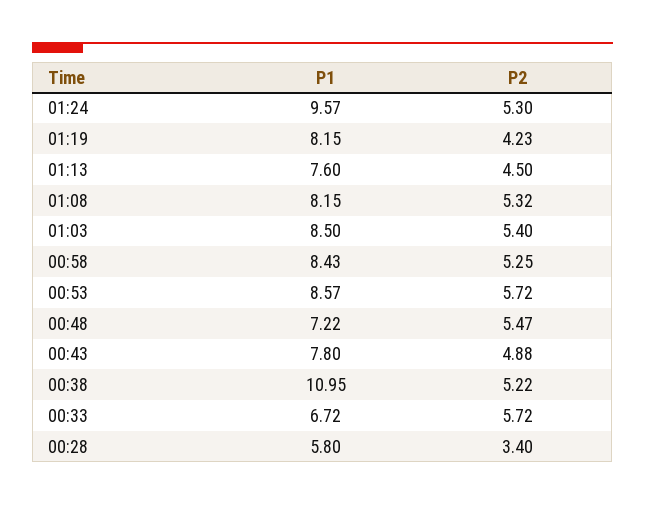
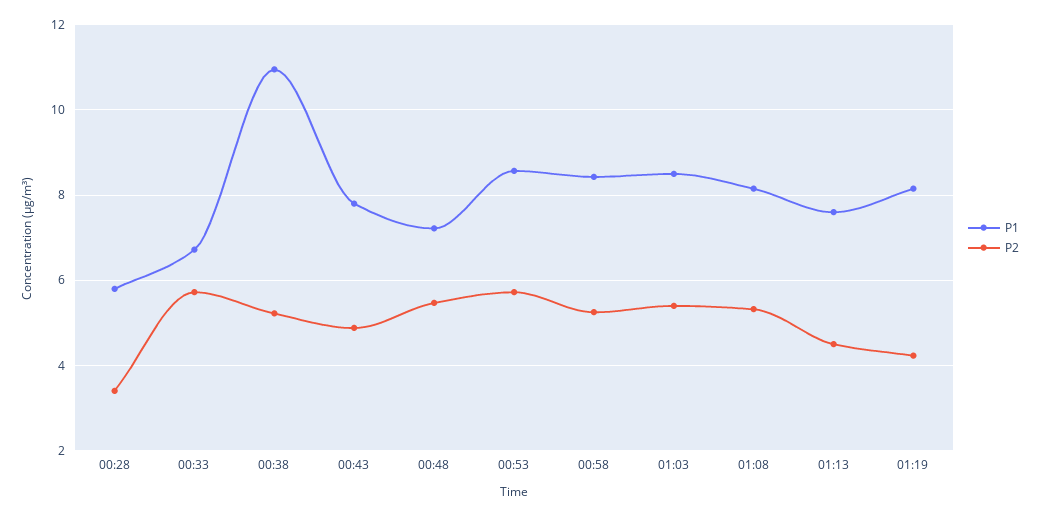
  {
    "P1": {
-     "01:24": 9.57,
      "01:19": 8.15,
      "01:13": 7.6,
      "01:08": 8.15,
      "01:03": 8.5,
      "00:58": 8.43,
      "00:53": 8.57,
      "00:48": 7.22,
      "00:43": 7.8,
      "00:38": 10.95,
      "00:33": 6.72,
      "00:28": 5.8
    },
    "P2": {
-     "01:24": 5.3,
      "01:19": 4.23,
      "01:13": 4.5,
      "01:08": 5.32,
      "01:03": 5.4,
      "00:58": 5.25,
      "00:53": 5.72,
      "00:48": 5.47,
      "00:43": 4.88,
      "00:38": 5.22,
      "00:33": 5.72,
      "00:28": 3.4
    }
  }

